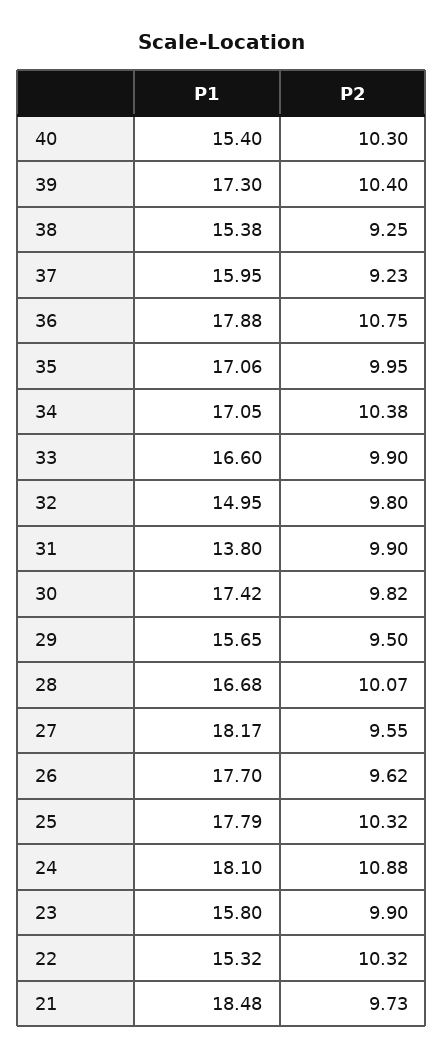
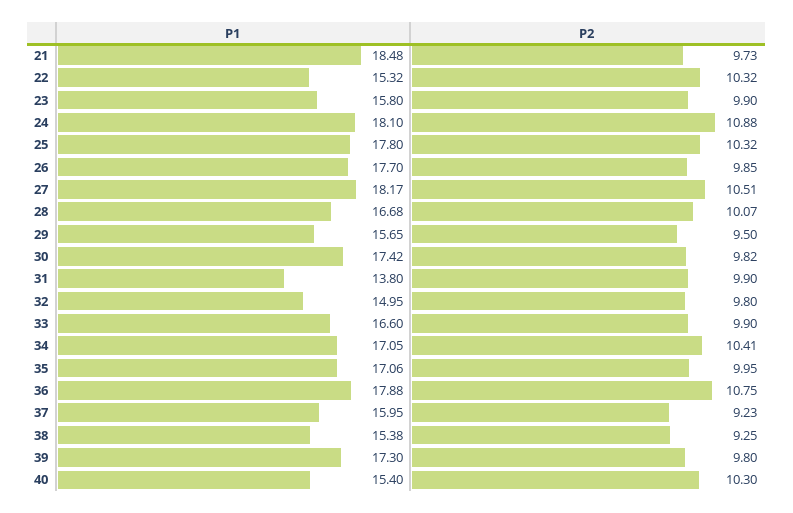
  {
    "P1": {
      "40": 15.4,
      "39": 17.3,
      "38": 15.38,
      "37": 15.95,
      "36": 17.88,
      "35": 17.06,
      "34": 17.05,
      "33": 16.6,
      "32": 14.95,
      "31": 13.8,
      "30": 17.42,
      "29": 15.65,
      "28": 16.68,
      "27": 18.17,
      "26": 17.7,
-     "25": 17.79,
+     "25": 17.8,
      "24": 18.1,
      "23": 15.8,
      "22": 15.32,
      "21": 18.48
    },
    "P2": {
      "40": 10.3,
-     "39": 10.4,
+     "39": 9.8,
      "38": 9.25,
      "37": 9.23,
      "36": 10.75,
      "35": 9.95,
-     "34": 10.38,
+     "34": 10.41,
      "33": 9.9,
      "32": 9.8,
      "31": 9.9,
      "30": 9.82,
      "29": 9.5,
      "28": 10.07,
-     "27": 9.55,
+     "27": 10.51,
-     "26": 9.62,
+     "26": 9.85,
      "25": 10.32,
      "24": 10.88,
      "23": 9.9,
      "22": 10.32,
      "21": 9.73
    }
  }

